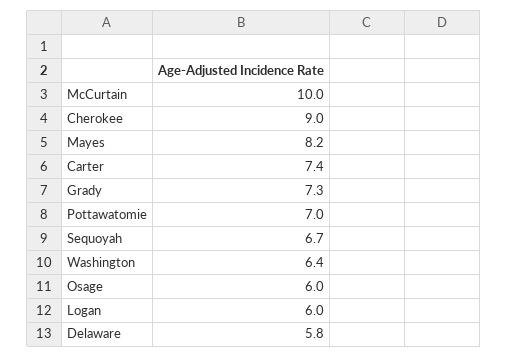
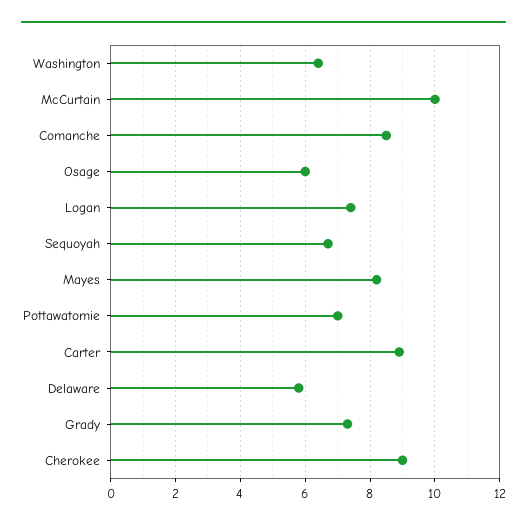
  {
    "McCurtain": 10,
    "Cherokee": 9,
    "Mayes": 8.2,
-   "Carter": 7.4,
+   "Carter": 9,
    "Grady": 7.3,
    "Pottawatomie": 7,
    "Sequoyah": 6.7,
    "Washington": 6.4,
    "Osage": 6,
-   "Logan": 6,
+   "Logan": 7.5,
-   "Delaware": 5.8
+   "Delaware": 5.8,
+   "Comanche": 8.5
  }

